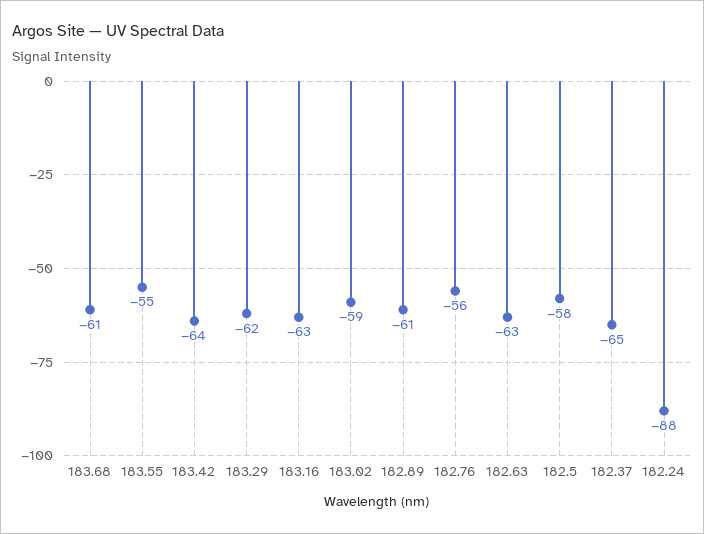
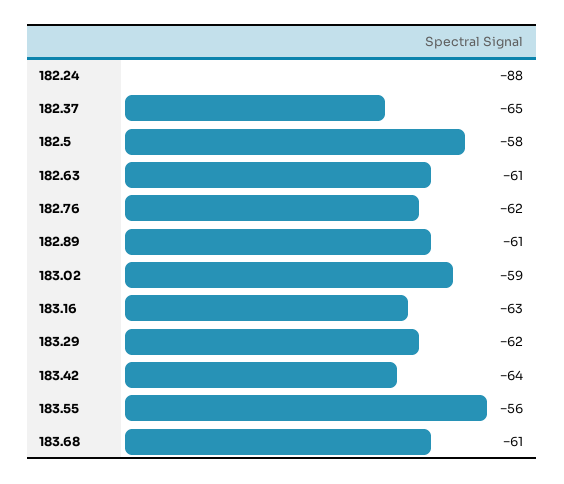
  {
    "183.68": -61,
-   "183.55": -55,
+   "183.55": -56,
    "183.42": -64,
    "183.29": -62,
    "183.16": -63,
    "183.02": -59,
    "182.89": -61,
-   "182.76": -56,
+   "182.76": -62,
-   "182.63": -63,
+   "182.63": -61,
    "182.5": -58,
    "182.37": -65,
    "182.24": -88
  }

